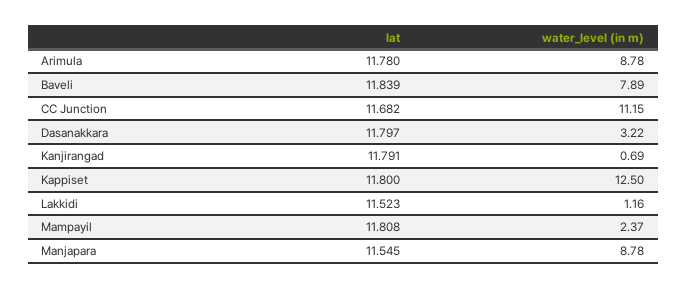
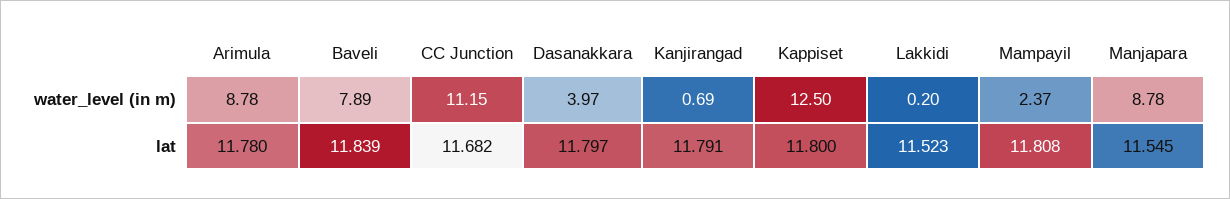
  {
    "lat": {
      "Arimula": 11.78,
      "Baveli": 11.839,
      "CC Junction": 11.682,
      "Dasanakkara": 11.797,
      "Kanjirangad": 11.791,
      "Kappiset": 11.8,
      "Lakkidi": 11.523,
      "Mampayil": 11.808,
      "Manjapara": 11.545
    },
    "water_level (in m)": {
      "Arimula": 8.78,
      "Baveli": 7.89,
      "CC Junction": 11.15,
-     "Dasanakkara": 3.22,
+     "Dasanakkara": 3.97,
      "Kanjirangad": 0.69,
      "Kappiset": 12.5,
-     "Lakkidi": 1.16,
+     "Lakkidi": 0.2,
      "Mampayil": 2.37,
      "Manjapara": 8.78
    }
  }

